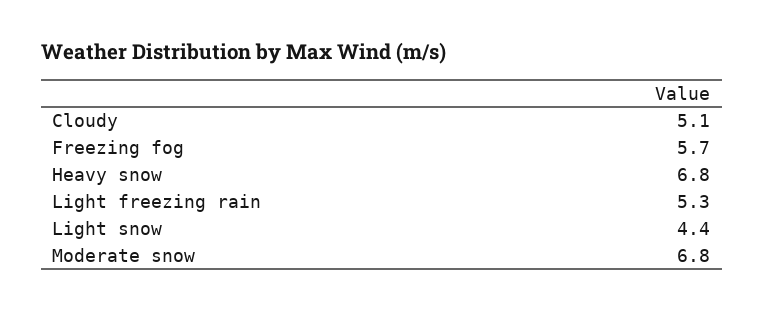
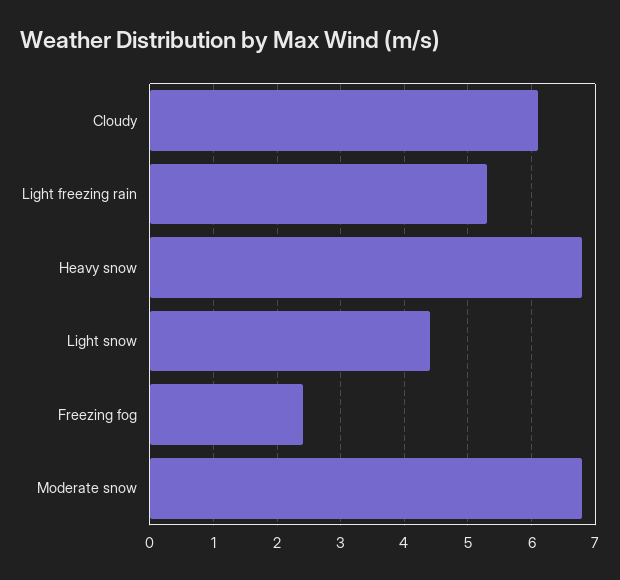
  {
-   "Cloudy": 5.1,
+   "Cloudy": 6.1,
-   "Freezing fog": 5.7,
+   "Freezing fog": 2.4,
    "Heavy snow": 6.8,
    "Light freezing rain": 5.3,
    "Light snow": 4.4,
    "Moderate snow": 6.8
  }

